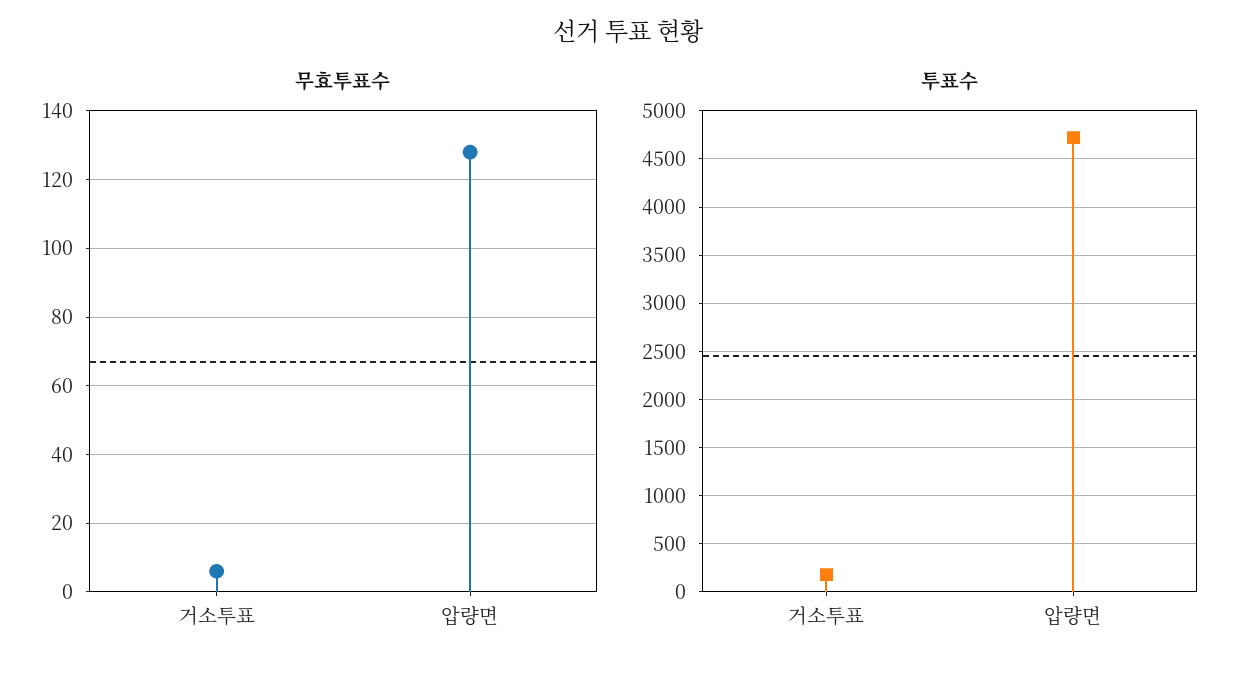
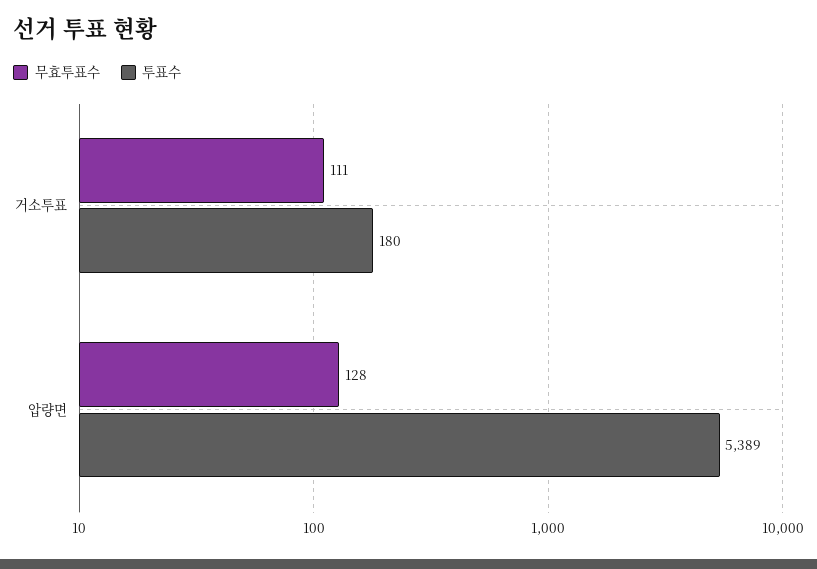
  {
    "무효투표수": {
-     "거소투표": 5,
+     "거소투표": 111,
      "압량면": 128
    },
    "투표수": {
      "거소투표": 180,
-     "압량면": 4700
+     "압량면": 5389
    }
  }

